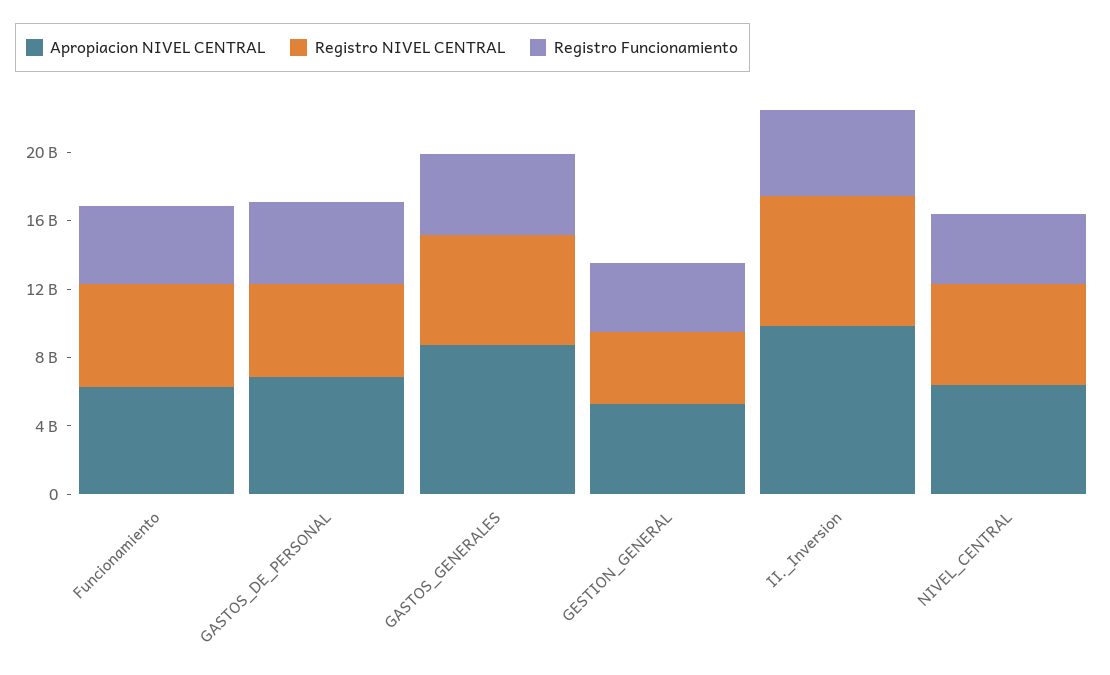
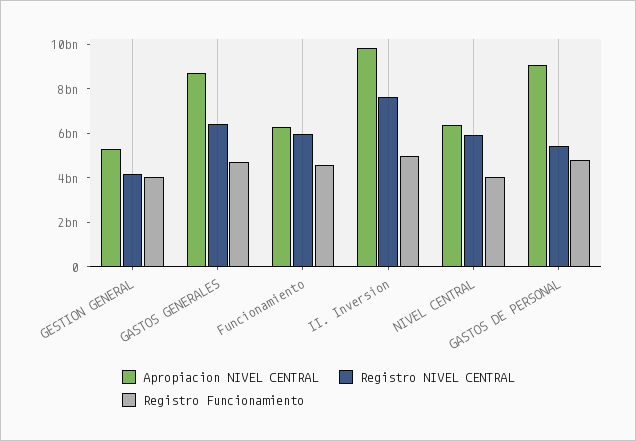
  {
    "Apropiacion NIVEL CENTRAL": {
      "Funcionamiento": 6500000000,
-     "GASTOS_DE_PERSONAL": 7000000000,
+     "GASTOS_DE_PERSONAL": 9000000000,
      "GASTOS_GENERALES": 8500000000,
      "GESTION_GENERAL": 5500000000,
      "II._Inversion": 10000000000,
      "NIVEL_CENTRAL": 6500000000
    },
    "Registro NIVEL CENTRAL": {
      "Funcionamiento": 6000000000,
      "GASTOS_DE_PERSONAL": 5500000000,
      "GASTOS_GENERALES": 6500000000,
      "GESTION_GENERAL": 4000000000,
      "II._Inversion": 7500000000,
      "NIVEL_CENTRAL": 6000000000
    },
    "Registro Funcionamiento": {
      "Funcionamiento": 4500000000,
      "GASTOS_DE_PERSONAL": 5000000000,
      "GASTOS_GENERALES": 4500000000,
      "GESTION_GENERAL": 4000000000,
      "II._Inversion": 5000000000,
      "NIVEL_CENTRAL": 4000000000
    }
  }

